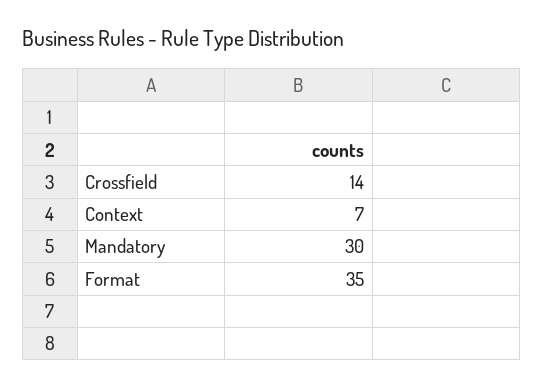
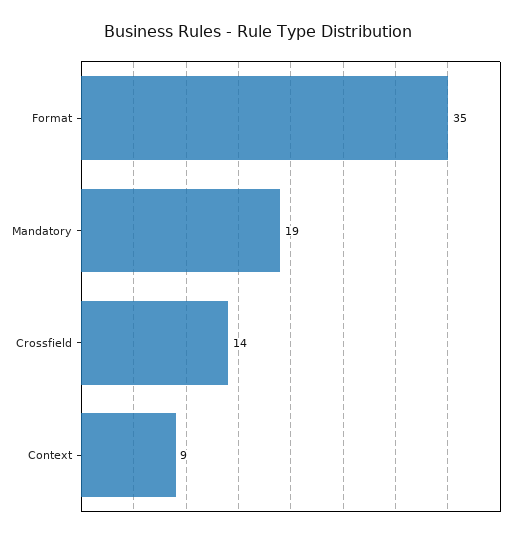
  {
    "Crossfield": 14,
-   "Context": 7,
+   "Context": 9,
-   "Mandatory": 30,
+   "Mandatory": 19,
    "Format": 35
  }

